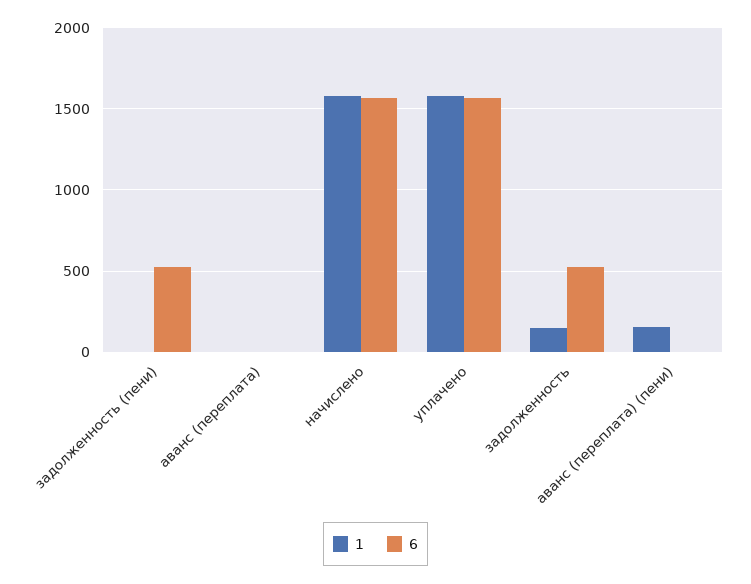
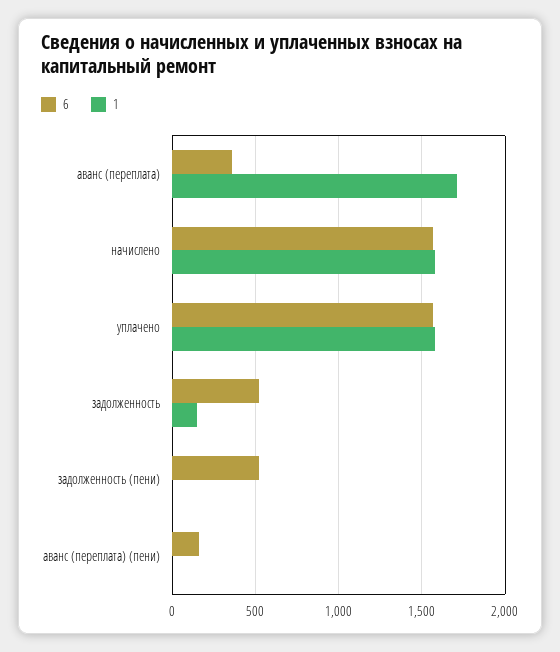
  {
    "1": {
      "задолженность (пени)": 0,
-     "аванс (переплата)": 0,
+     "аванс (переплата)": 1700,
      "начислено": 1600,
      "уплачено": 1600,
      "задолженность": 150,
-     "аванс (переплата) (пени)": 150
+     "аванс (переплата) (пени)": 0
    },
    "6": {
      "задолженность (пени)": 500,
-     "аванс (переплата)": 0,
+     "аванс (переплата)": 350,
      "начислено": 1550,
      "уплачено": 1550,
      "задолженность": 500,
-     "аванс (переплата) (пени)": 0
+     "аванс (переплата) (пени)": 150
    }
  }

